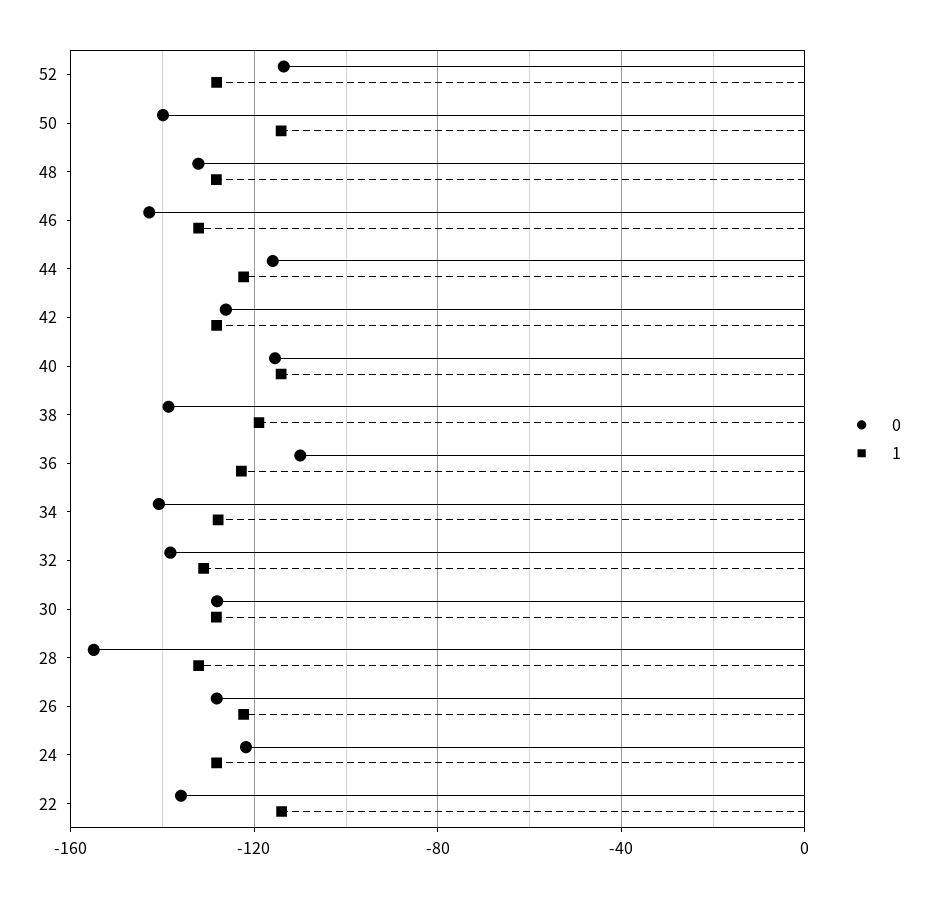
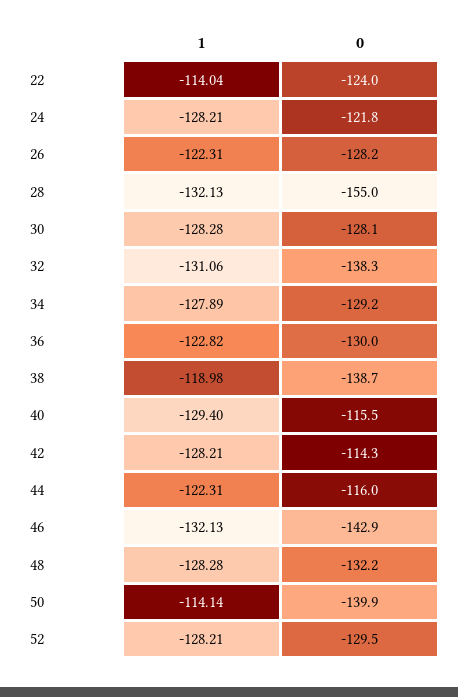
  {
    "0": {
-     "52": -115,
+     "52": -129.5,
      "50": -139.9,
      "48": -132.2,
      "46": -142.9,
      "44": -116,
-     "42": -125,
+     "42": -114.3,
      "40": -115.5,
      "38": -138.7,
-     "36": -110,
+     "36": -130,
-     "34": -140,
+     "34": -129.2,
      "32": -138.3,
      "30": -128.1,
      "28": -155,
      "26": -128.2,
      "24": -121.8,
-     "22": -135
+     "22": -124
    },
    "1": {
      "52": -128.21,
      "50": -114.14,
      "48": -128.28,
      "46": -132.13,
      "44": -122.31,
      "42": -128.21,
-     "40": -115,
+     "40": -129.4,
      "38": -118.98,
      "36": -122.82,
      "34": -127.89,
      "32": -131.06,
      "30": -128.28,
      "28": -132.13,
      "26": -122.31,
      "24": -128.21,
      "22": -114.04
    }
  }

